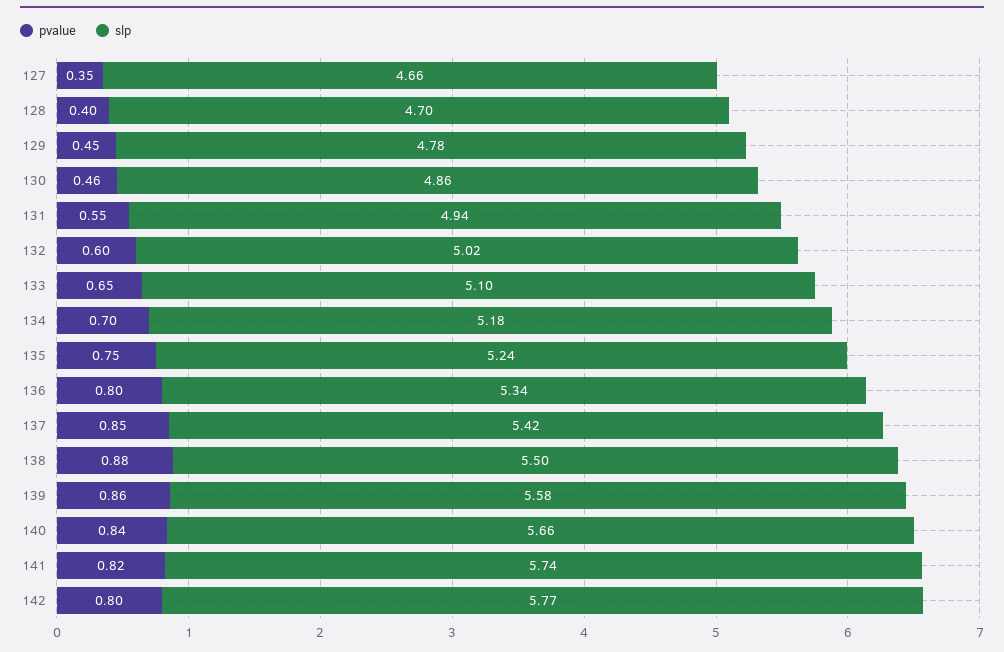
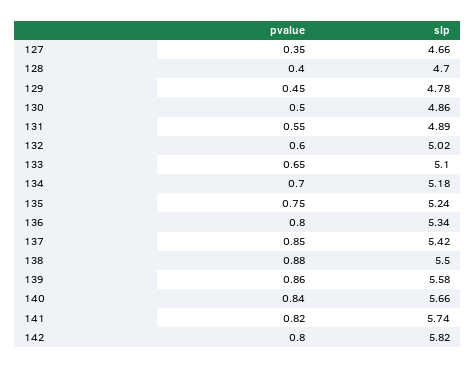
  {
    "pvalue": {
      "127": 0.35,
      "128": 0.4,
      "129": 0.45,
-     "130": 0.46,
+     "130": 0.5,
      "131": 0.55,
      "132": 0.6,
      "133": 0.65,
      "134": 0.7,
      "135": 0.75,
      "136": 0.8,
      "137": 0.85,
      "138": 0.88,
      "139": 0.86,
      "140": 0.84,
      "141": 0.82,
      "142": 0.8
    },
    "slp": {
      "127": 4.66,
      "128": 4.7,
      "129": 4.78,
      "130": 4.86,
-     "131": 4.94,
+     "131": 4.89,
      "132": 5.02,
      "133": 5.1,
      "134": 5.18,
      "135": 5.24,
      "136": 5.34,
      "137": 5.42,
      "138": 5.5,
      "139": 5.58,
      "140": 5.66,
      "141": 5.74,
-     "142": 5.77
+     "142": 5.82
    }
  }

